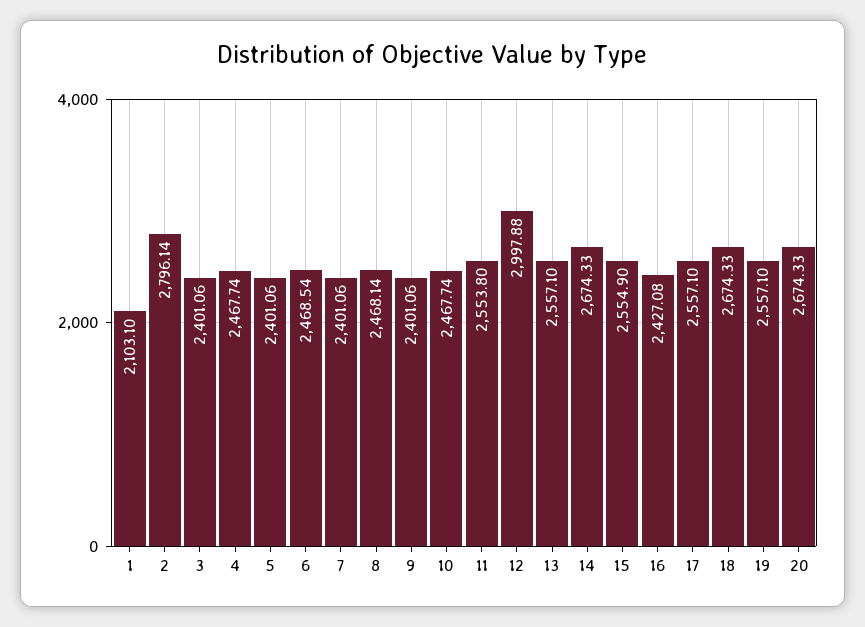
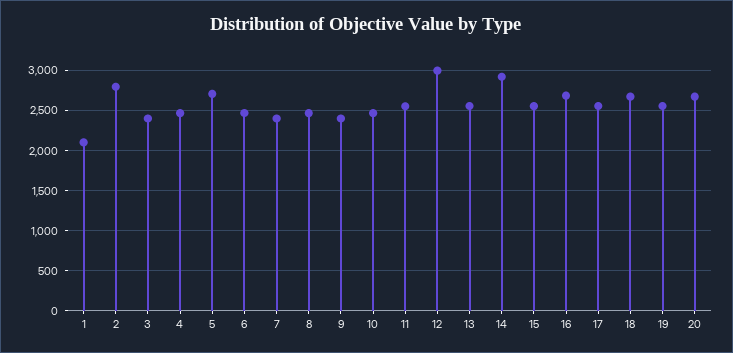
  {
    "1": 2103.1,
    "2": 2796.14,
    "3": 2401.06,
    "4": 2467.74,
-   "5": 2401.06,
+   "5": 2700,
    "6": 2468.54,
    "7": 2401.06,
    "8": 2468.14,
    "9": 2401.06,
    "10": 2467.74,
    "11": 2553.8,
    "12": 2997.88,
    "13": 2557.1,
-   "14": 2674.33,
+   "14": 2900,
    "15": 2554.9,
-   "16": 2427.08,
+   "16": 2700,
    "17": 2557.1,
    "18": 2674.33,
    "19": 2557.1,
    "20": 2674.33
  }

